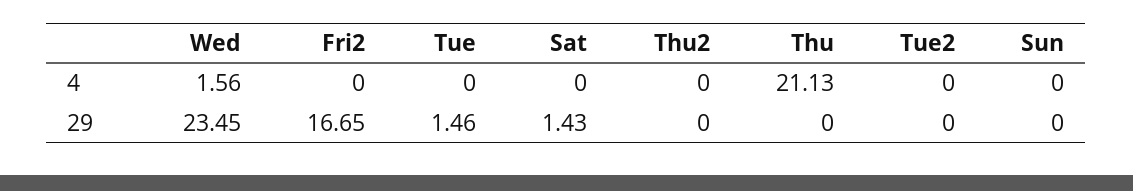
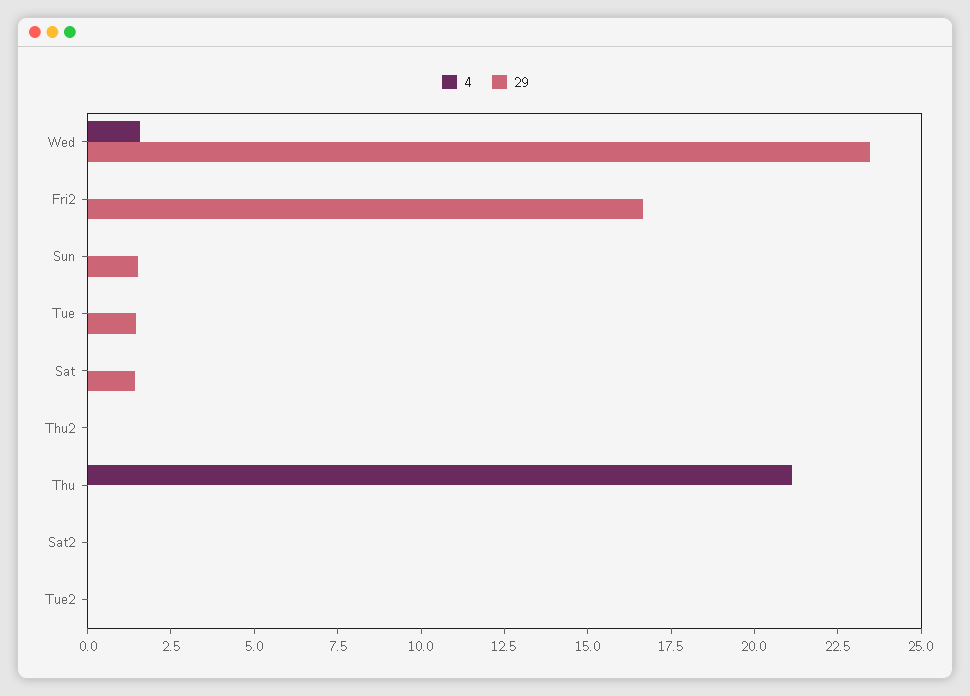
  {
    "4": {
      "Wed": 1.56,
      "Fri2": 0,
      "Tue": 0,
      "Sat": 0,
      "Thu2": 0,
      "Thu": 21.13,
      "Tue2": 0,
-     "Sun": 0
+     "Sun": 0,
+     "Sat2": 0
    },
    "29": {
      "Wed": 23.45,
      "Fri2": 16.65,
      "Tue": 1.46,
      "Sat": 1.43,
      "Thu2": 0,
      "Thu": 0,
      "Tue2": 0,
-     "Sun": 0
+     "Sun": 1.5,
+     "Sat2": 0
    }
  }

